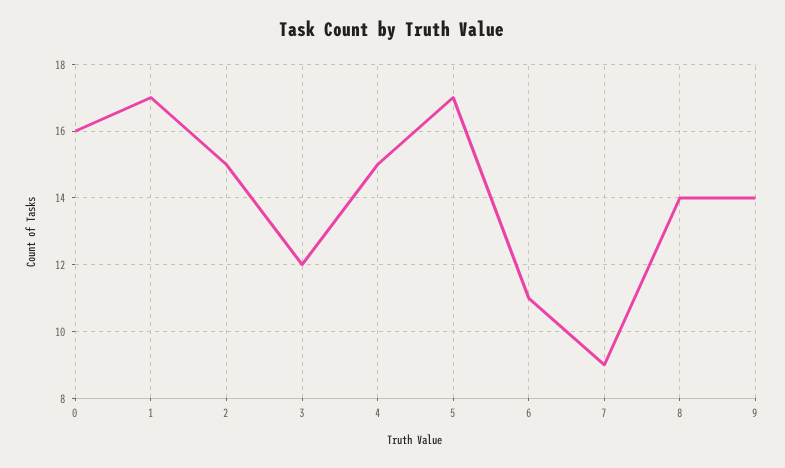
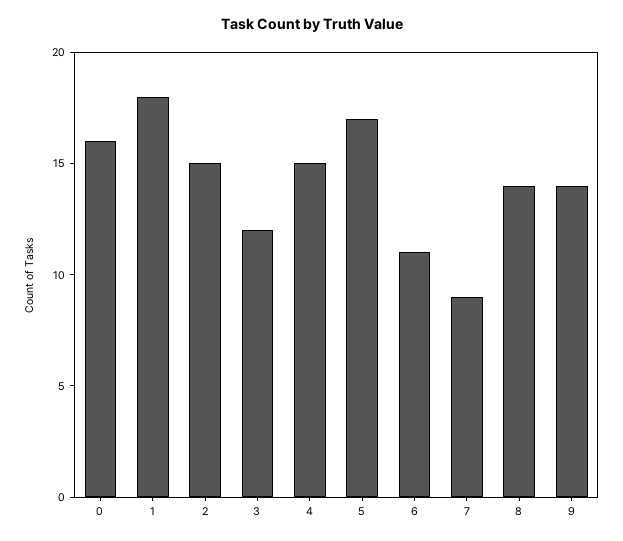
  {
    "0": 16,
-   "1": 17,
+   "1": 18,
    "2": 15,
    "3": 12,
    "4": 15,
    "5": 17,
    "6": 11,
    "7": 9,
    "8": 14,
    "9": 14
  }

